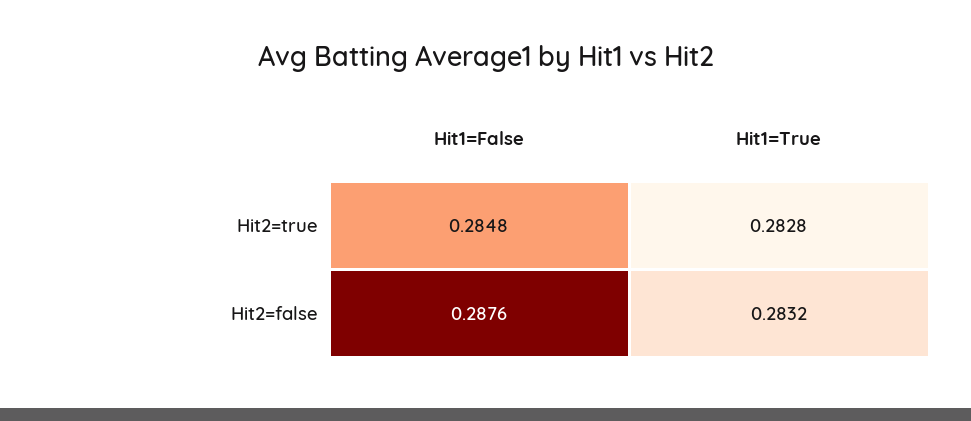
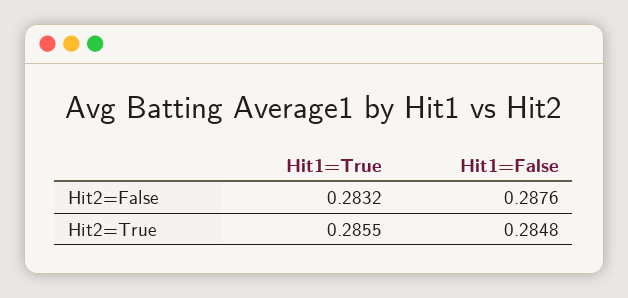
  {
    "Hit1=False": {
      "Hit2=true": 0.2848,
      "Hit2=false": 0.2876
    },
    "Hit1=True": {
-     "Hit2=true": 0.2828,
+     "Hit2=true": 0.2855,
      "Hit2=false": 0.2832
    }
  }

